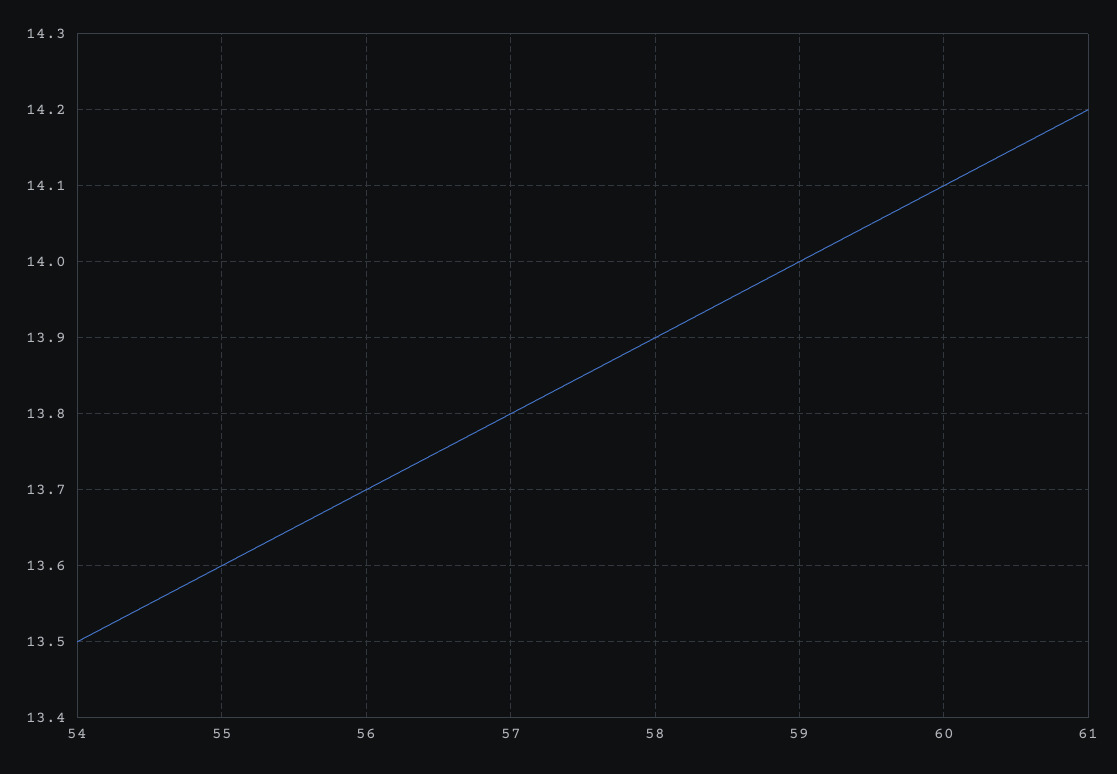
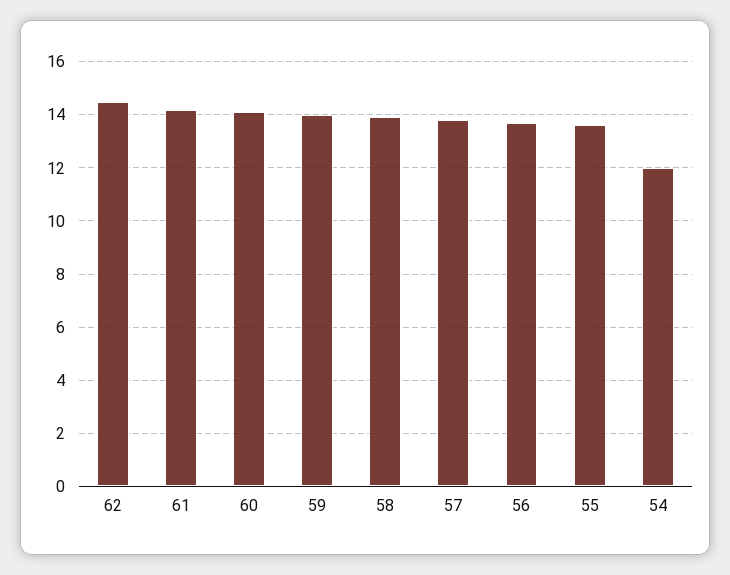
  {
-   "54": 13.5,
+   "54": 12,
    "55": 13.6,
    "56": 13.7,
    "57": 13.8,
    "58": 13.9,
    "59": 14,
    "60": 14.1,
-   "61": 14.2
+   "61": 14.2,
+   "62": 14.5
  }

